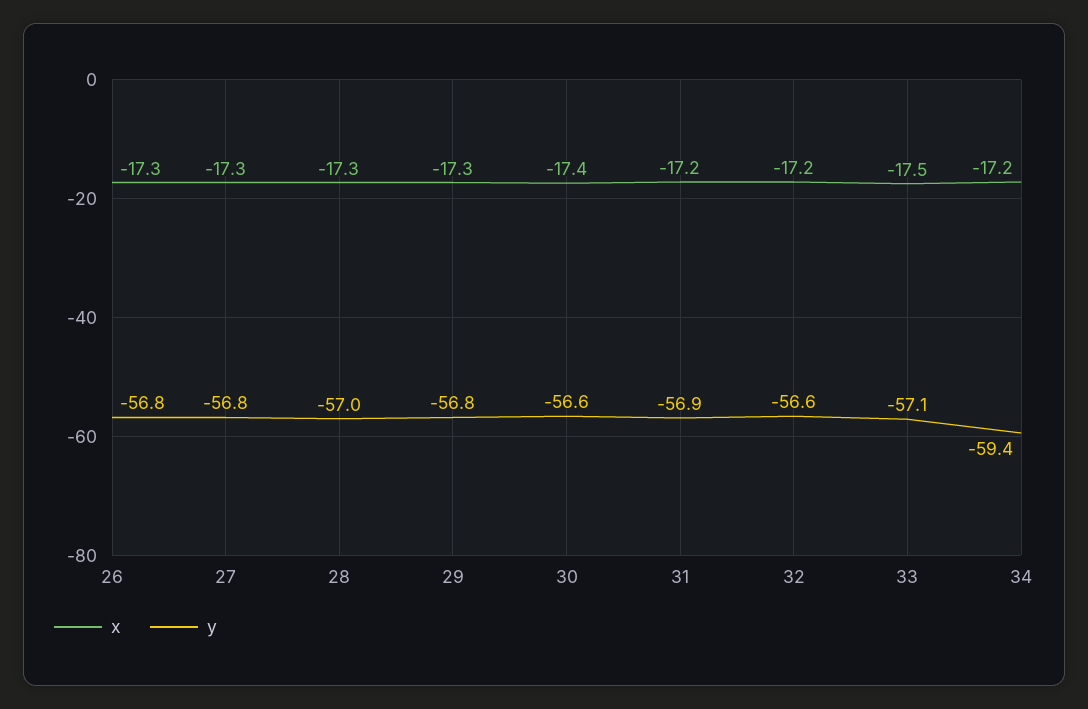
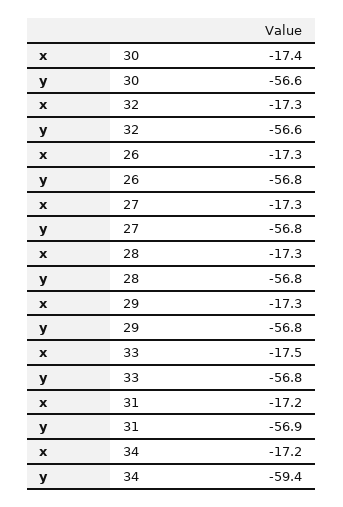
  {
    "x": {
      "26": -17.3,
      "27": -17.3,
      "28": -17.3,
      "29": -17.3,
      "30": -17.4,
      "31": -17.2,
-     "32": -17.2,
+     "32": -17.3,
      "33": -17.5,
      "34": -17.2
    },
    "y": {
      "26": -56.8,
      "27": -56.8,
-     "28": -57,
+     "28": -56.8,
      "29": -56.8,
      "30": -56.6,
      "31": -56.9,
      "32": -56.6,
-     "33": -57.1,
+     "33": -56.8,
      "34": -59.4
    }
  }

